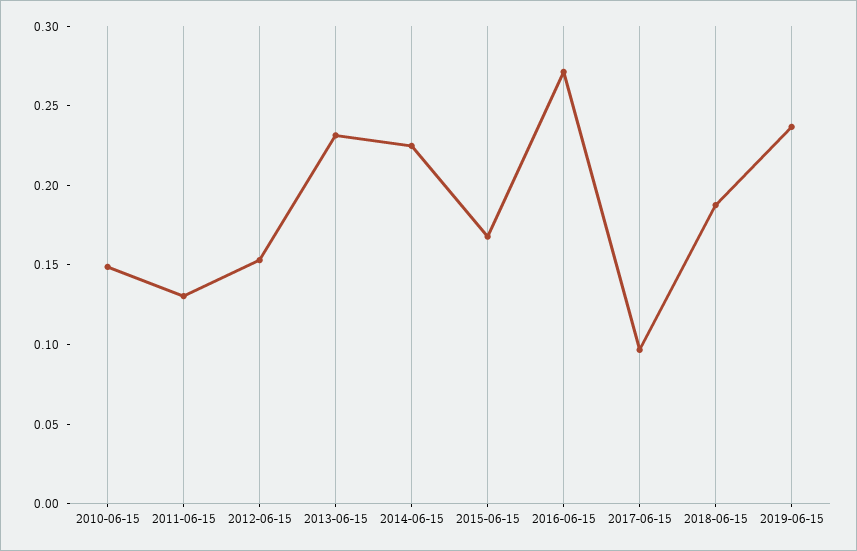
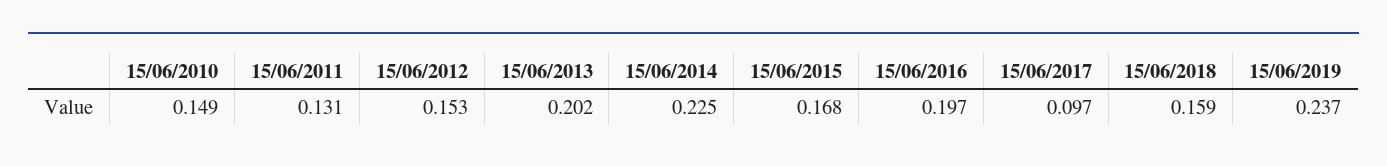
  {
    "2010-06-15": 0.149,
    "2011-06-15": 0.131,
    "2012-06-15": 0.153,
-   "2013-06-15": 0.23,
+   "2013-06-15": 0.202,
    "2014-06-15": 0.225,
    "2015-06-15": 0.168,
-   "2016-06-15": 0.27,
+   "2016-06-15": 0.197,
    "2017-06-15": 0.097,
-   "2018-06-15": 0.19,
+   "2018-06-15": 0.159,
    "2019-06-15": 0.237
  }

